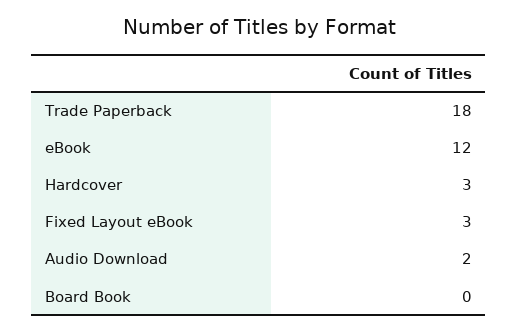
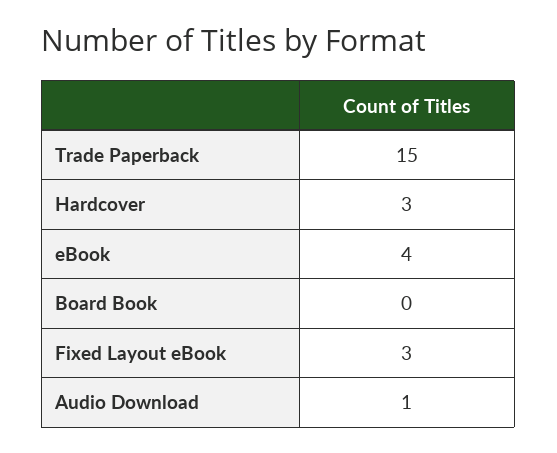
  {
-   "Trade Paperback": 18,
+   "Trade Paperback": 15,
-   "eBook": 12,
+   "eBook": 4,
    "Hardcover": 3,
    "Fixed Layout eBook": 3,
-   "Audio Download": 2,
+   "Audio Download": 1,
    "Board Book": 0
  }

